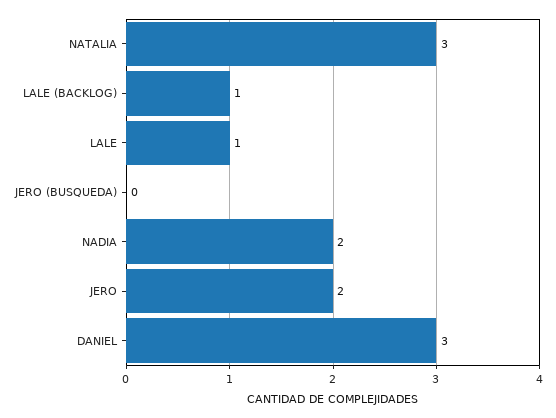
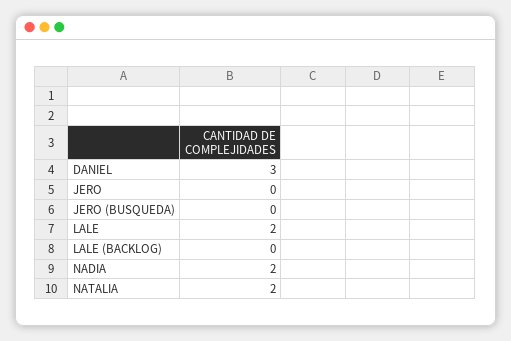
  {
-   "NATALIA": 3,
+   "NATALIA": 2,
-   "LALE (BACKLOG)": 1,
+   "LALE (BACKLOG)": 0,
-   "LALE": 1,
+   "LALE": 2,
    "JERO (BUSQUEDA)": 0,
    "NADIA": 2,
-   "JERO": 2,
+   "JERO": 0,
    "DANIEL": 3
  }

